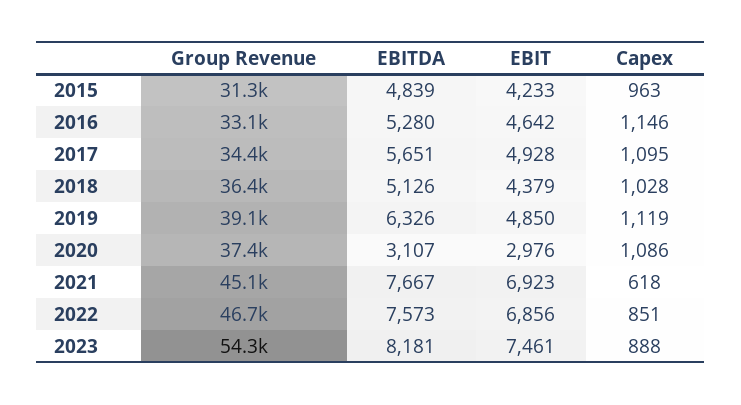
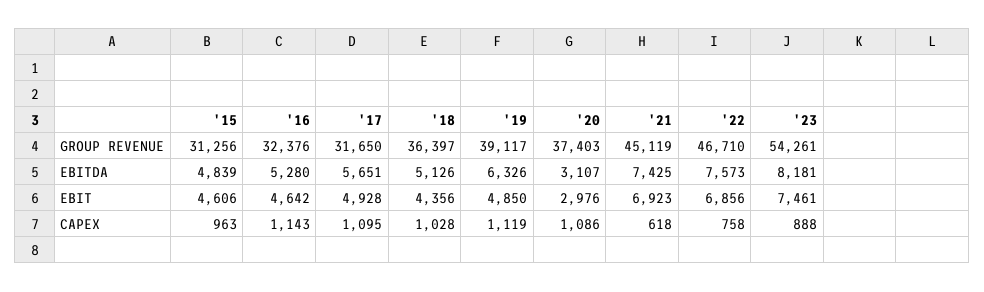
  {
    "Group Revenue": {
      "2015": 31256,
-     "2016": 33100,
+     "2016": 32376,
-     "2017": 34400,
+     "2017": 31650,
      "2018": 36397,
      "2019": 39117,
      "2020": 37403,
      "2021": 45119,
      "2022": 46710,
      "2023": 54261
    },
    "EBITDA": {
      "2015": 4839,
      "2016": 5280,
      "2017": 5651,
      "2018": 5126,
      "2019": 6326,
      "2020": 3107,
-     "2021": 7667,
+     "2021": 7425,
      "2022": 7573,
      "2023": 8181
    },
    "EBIT": {
-     "2015": 4233,
+     "2015": 4606,
      "2016": 4642,
      "2017": 4928,
-     "2018": 4379,
+     "2018": 4356,
      "2019": 4850,
      "2020": 2976,
      "2021": 6923,
      "2022": 6856,
      "2023": 7461
    },
    "Capex": {
      "2015": 963,
-     "2016": 1146,
+     "2016": 1143,
      "2017": 1095,
      "2018": 1028,
      "2019": 1119,
      "2020": 1086,
      "2021": 618,
-     "2022": 851,
+     "2022": 758,
      "2023": 888
    }
  }

